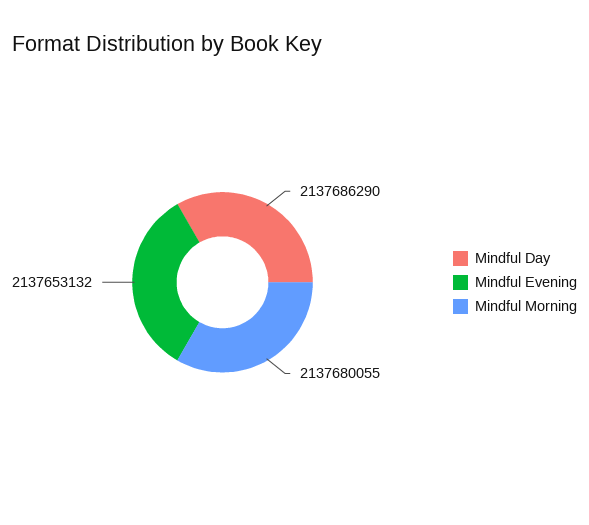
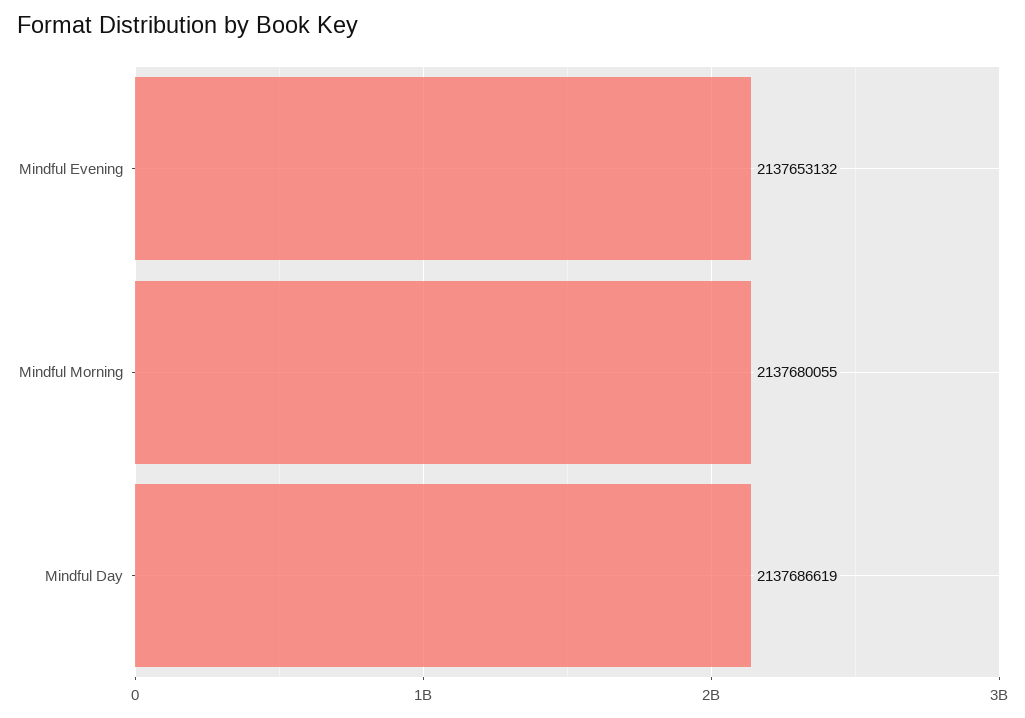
  {
-   "Mindful Day": 2137686290,
+   "Mindful Day": 2137686619,
    "Mindful Evening": 2137653132,
    "Mindful Morning": 2137680055
  }

